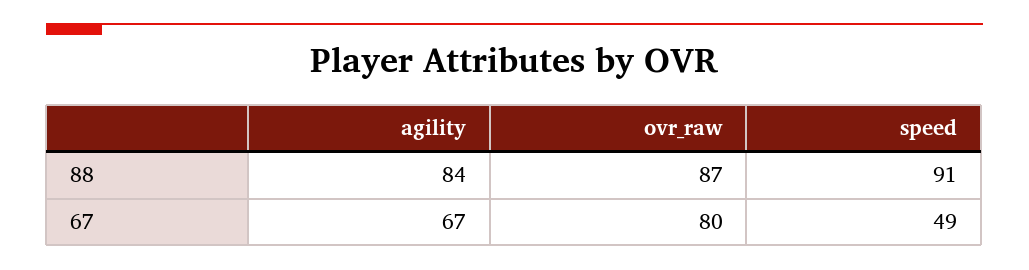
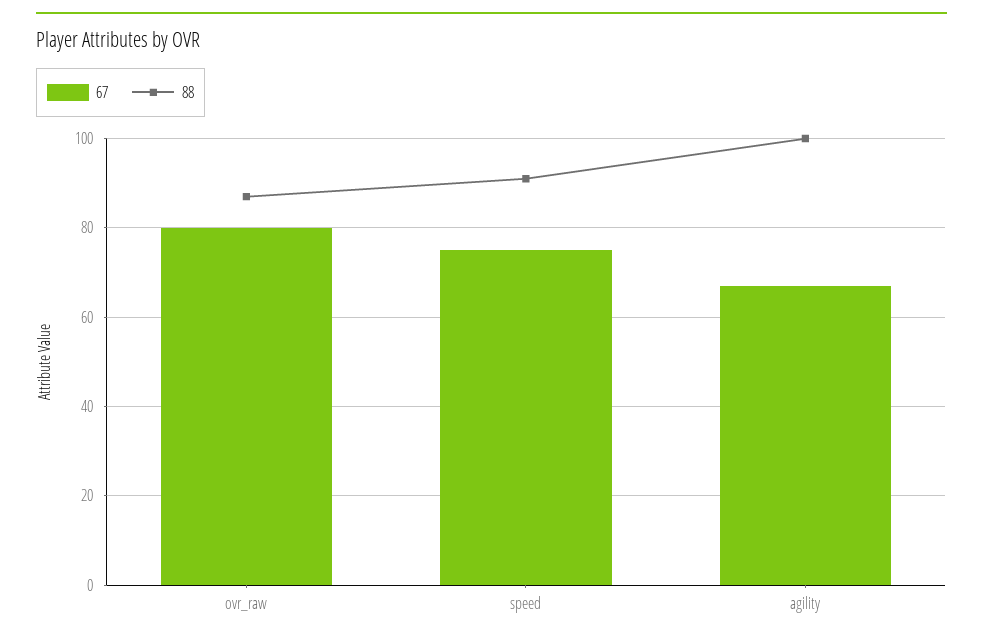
  {
    "88": {
-     "agility": 84,
+     "agility": 100,
      "ovr_raw": 87,
      "speed": 91
    },
    "67": {
      "agility": 67,
      "ovr_raw": 80,
-     "speed": 49
+     "speed": 75
    }
  }

